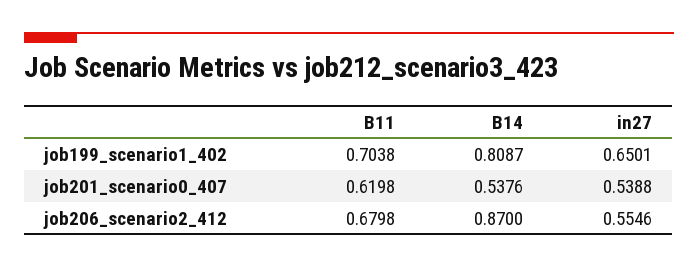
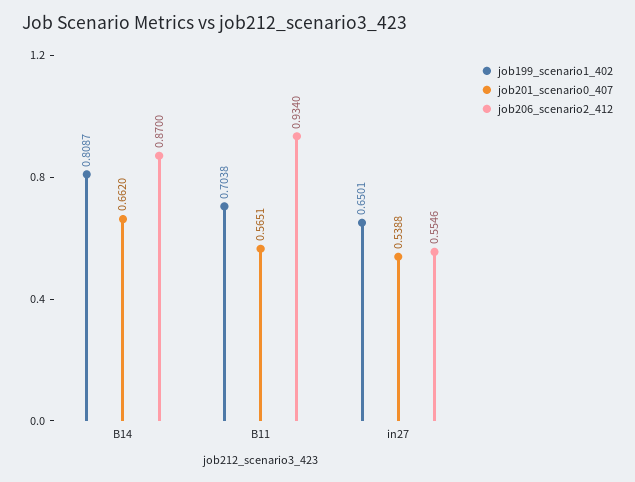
  {
    "job199_scenario1_402": {
      "B11": 0.7038,
      "B14": 0.8087,
      "in27": 0.6501
    },
    "job201_scenario0_407": {
-     "B11": 0.6198,
+     "B11": 0.5651,
-     "B14": 0.5376,
+     "B14": 0.662,
      "in27": 0.5388
    },
    "job206_scenario2_412": {
-     "B11": 0.6798,
+     "B11": 0.934,
      "B14": 0.87,
      "in27": 0.5546
    }
  }

